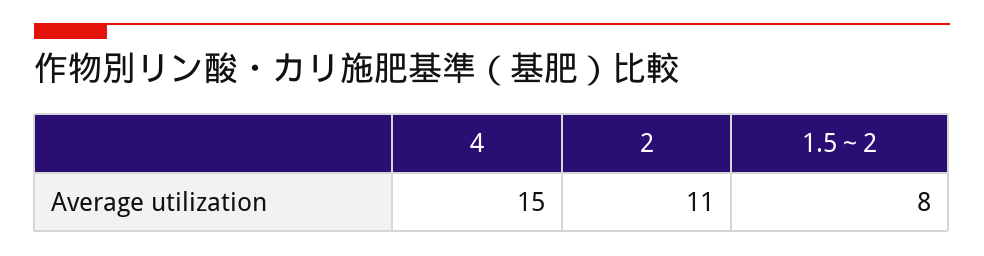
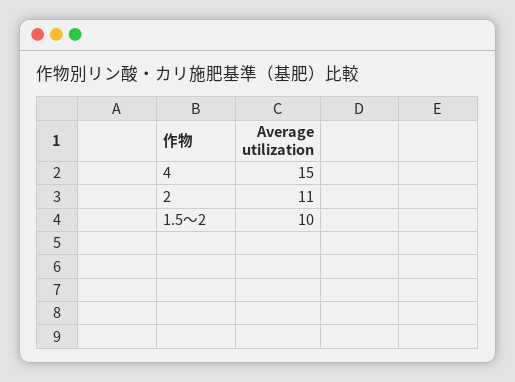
  {
    "4": 15,
    "2": 11,
-   "1.5～2": 8
+   "1.5～2": 10
  }

